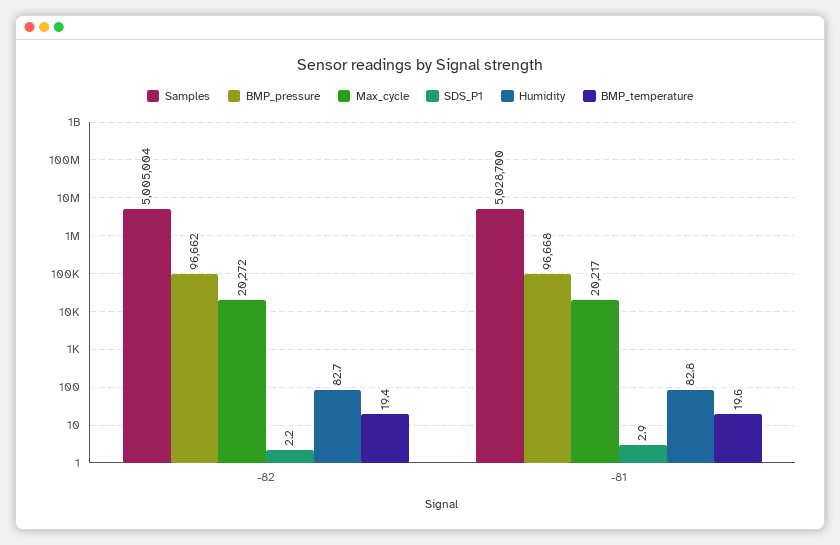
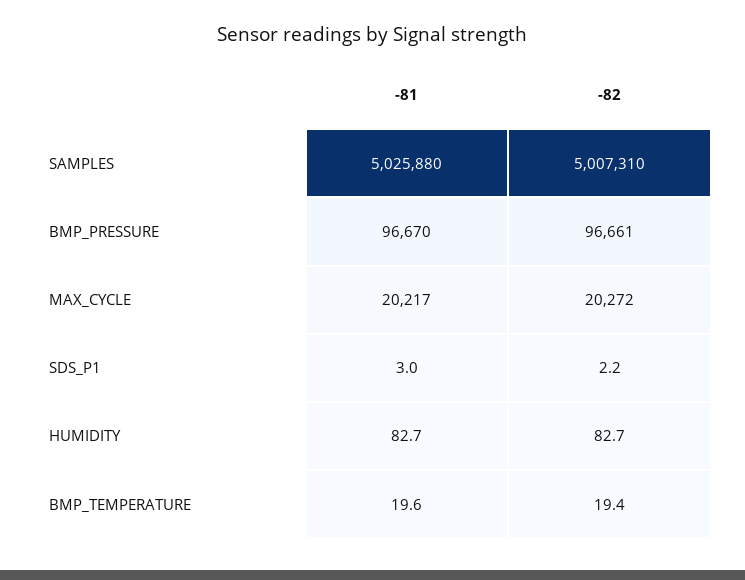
  {
    "Samples": {
-     "-82": 5005004,
+     "-82": 5007310,
-     "-81": 5028700
+     "-81": 5025880
    },
    "BMP_pressure": {
-     "-82": 96662,
+     "-82": 96661,
-     "-81": 96668
+     "-81": 96670
    },
    "Max_cycle": {
      "-82": 20272,
      "-81": 20217
    },
    "SDS_P1": {
      "-82": 2.2,
-     "-81": 2.9
+     "-81": 3
    },
    "Humidity": {
      "-82": 82.7,
-     "-81": 82.8
+     "-81": 82.7
    },
    "BMP_temperature": {
      "-82": 19.4,
      "-81": 19.6
    }
  }

